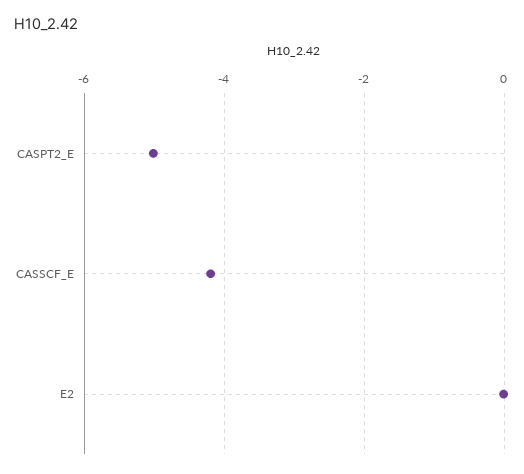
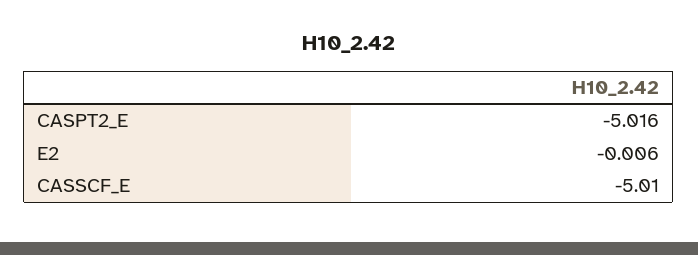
  {
    "CASPT2_E": -5.016,
-   "CASSCF_E": -4.2,
+   "CASSCF_E": -5.01,
    "E2": -0.006
  }

